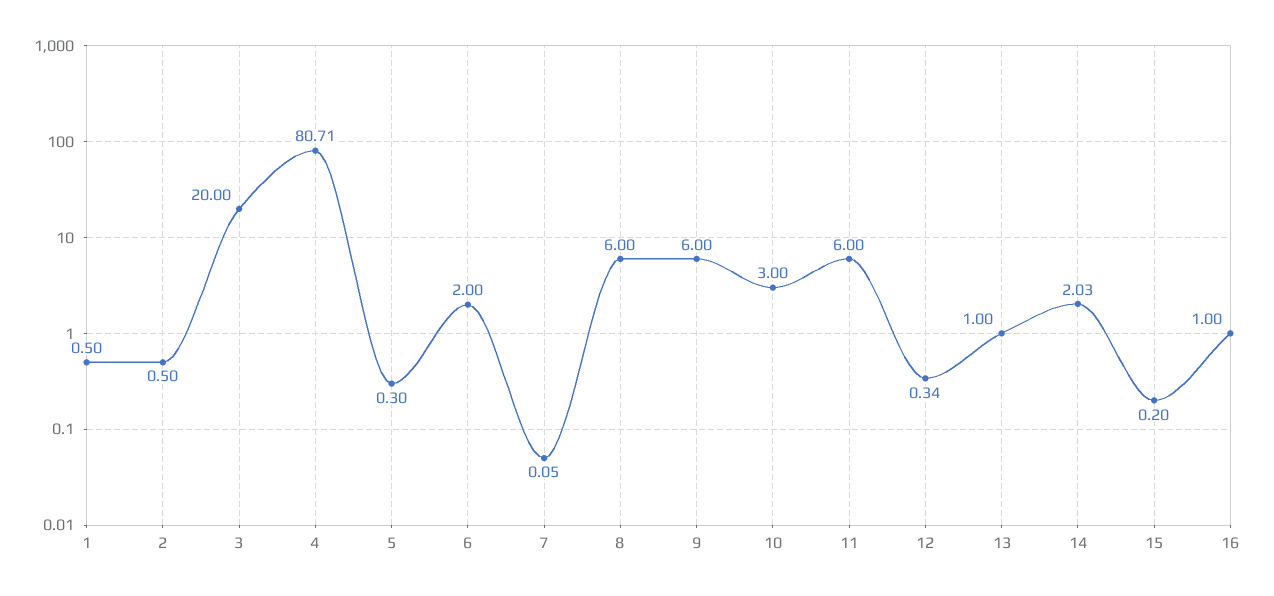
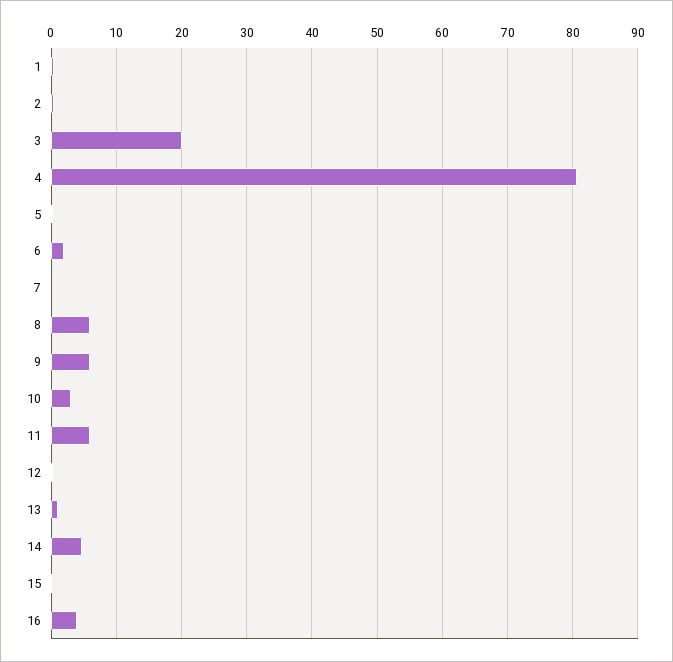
  {
    "1": 0.5,
    "2": 0.5,
    "3": 20,
    "4": 80.71,
    "5": 0.3,
    "6": 2,
    "7": 0.05,
    "8": 6,
    "9": 6,
    "10": 3,
    "11": 6,
    "12": 0.34,
    "13": 1,
-   "14": 2.03,
+   "14": 5,
    "15": 0.2,
-   "16": 1
+   "16": 4
  }

